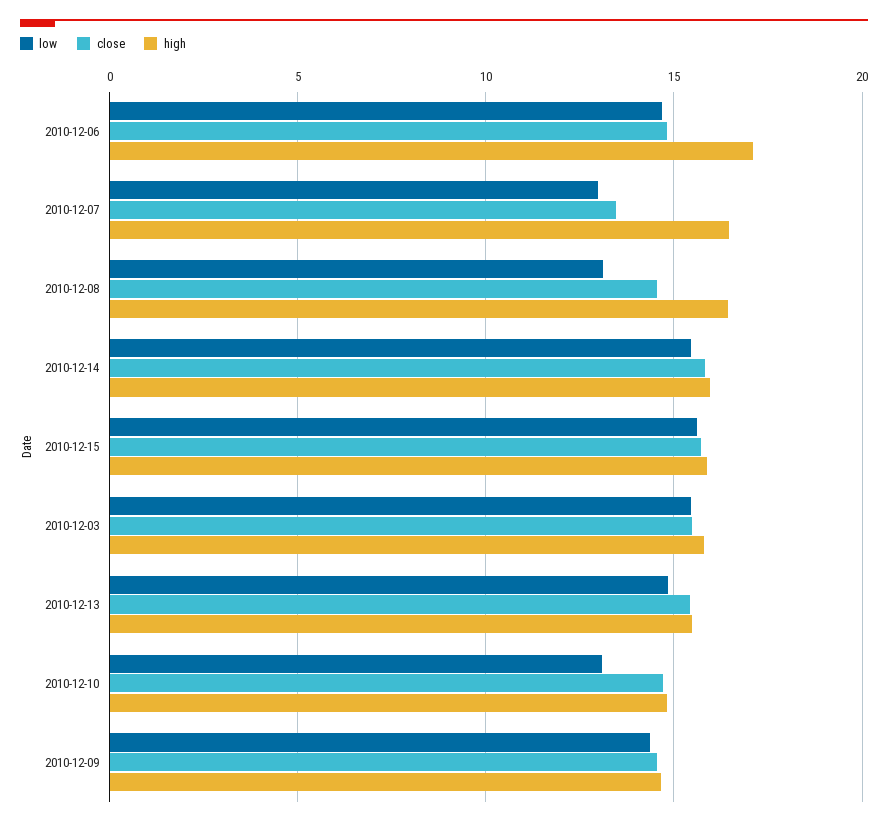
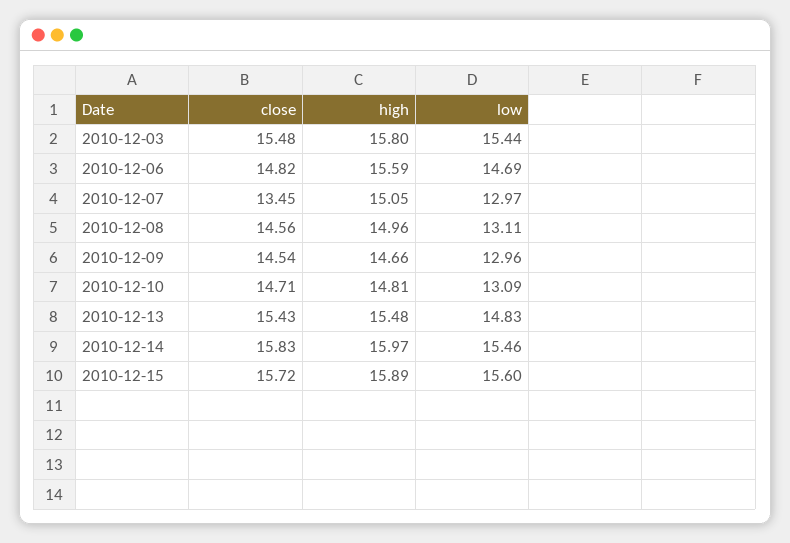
  {
    "low": {
      "2010-12-06": 14.69,
      "2010-12-07": 12.97,
      "2010-12-08": 13.11,
      "2010-12-14": 15.46,
      "2010-12-15": 15.6,
      "2010-12-03": 15.44,
      "2010-12-13": 14.83,
      "2010-12-10": 13.09,
-     "2010-12-09": 14.5
+     "2010-12-09": 12.96
    },
    "close": {
      "2010-12-06": 14.82,
      "2010-12-07": 13.45,
      "2010-12-08": 14.56,
      "2010-12-14": 15.83,
      "2010-12-15": 15.72,
      "2010-12-03": 15.48,
      "2010-12-13": 15.43,
      "2010-12-10": 14.71,
      "2010-12-09": 14.54
    },
    "high": {
-     "2010-12-06": 17,
+     "2010-12-06": 15.59,
-     "2010-12-07": 16.5,
+     "2010-12-07": 15.05,
-     "2010-12-08": 16.5,
+     "2010-12-08": 14.96,
      "2010-12-14": 15.97,
      "2010-12-15": 15.89,
      "2010-12-03": 15.8,
      "2010-12-13": 15.48,
      "2010-12-10": 14.81,
      "2010-12-09": 14.66
    }
  }

